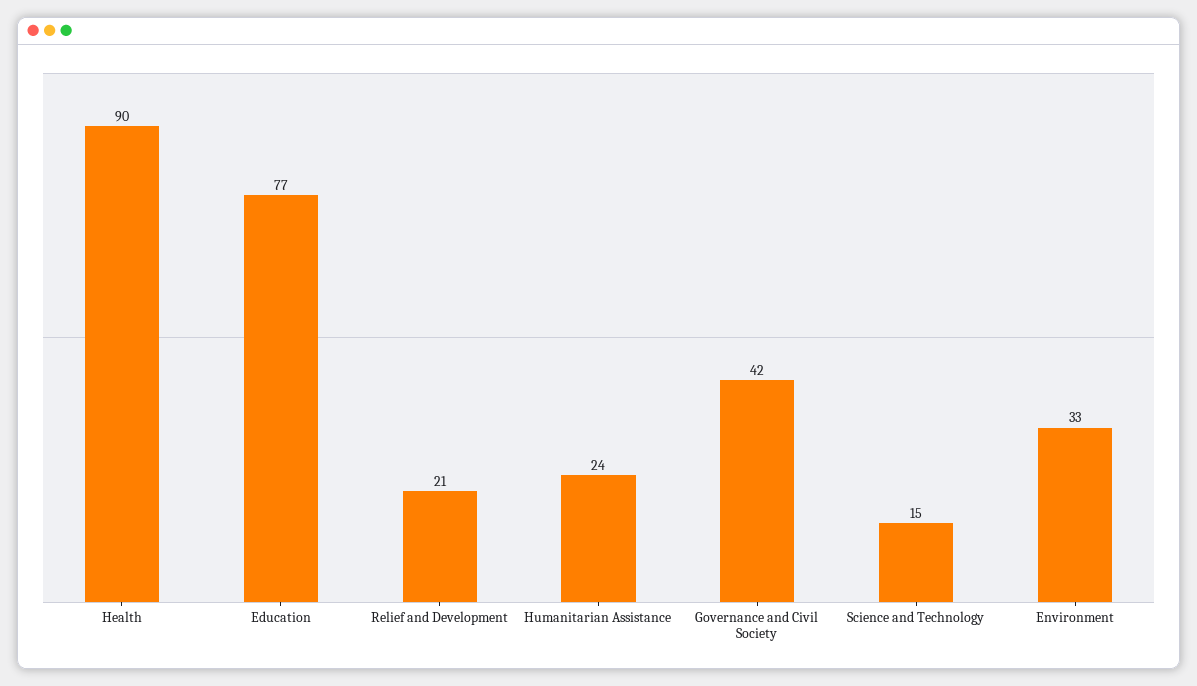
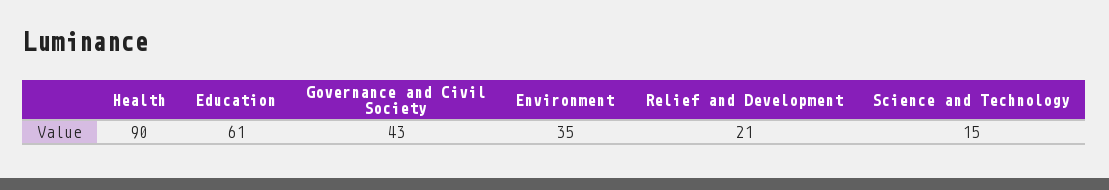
  {
    "Health": 90,
-   "Education": 77,
+   "Education": 61,
    "Relief and Development": 21,
-   "Humanitarian Assistance": 24,
-   "Governance and Civil Society": 42,
+   "Governance and Civil Society": 43,
    "Science and Technology": 15,
-   "Environment": 33
+   "Environment": 35
  }

